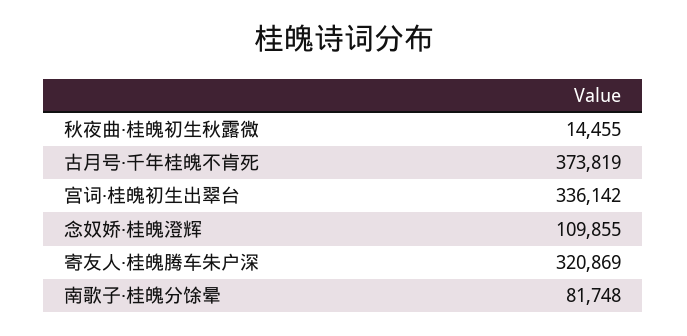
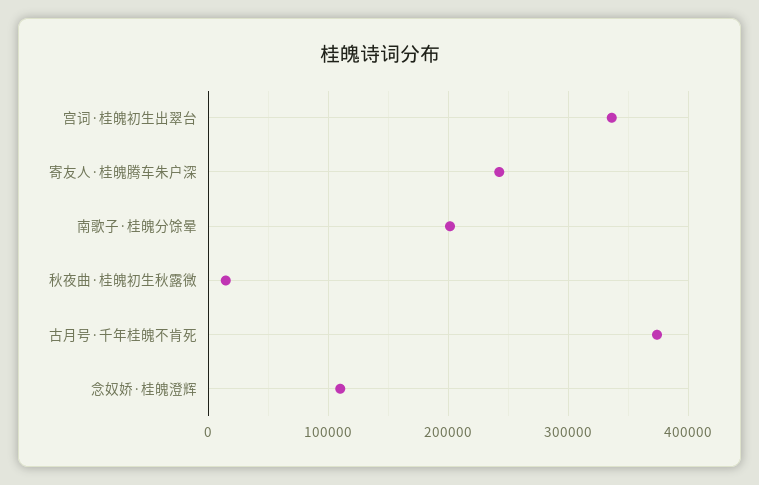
  {
    "秋夜曲·桂魄初生秋露微": 14455,
    "古月号·千年桂魄不肯死": 373819,
    "宫词·桂魄初生出翠台": 336142,
    "念奴娇·桂魄澄辉": 109855,
-   "寄友人·桂魄腾车朱户深": 320869,
+   "寄友人·桂魄腾车朱户深": 240000,
-   "南歌子·桂魄分馀晕": 81748
+   "南歌子·桂魄分馀晕": 200000
  }

